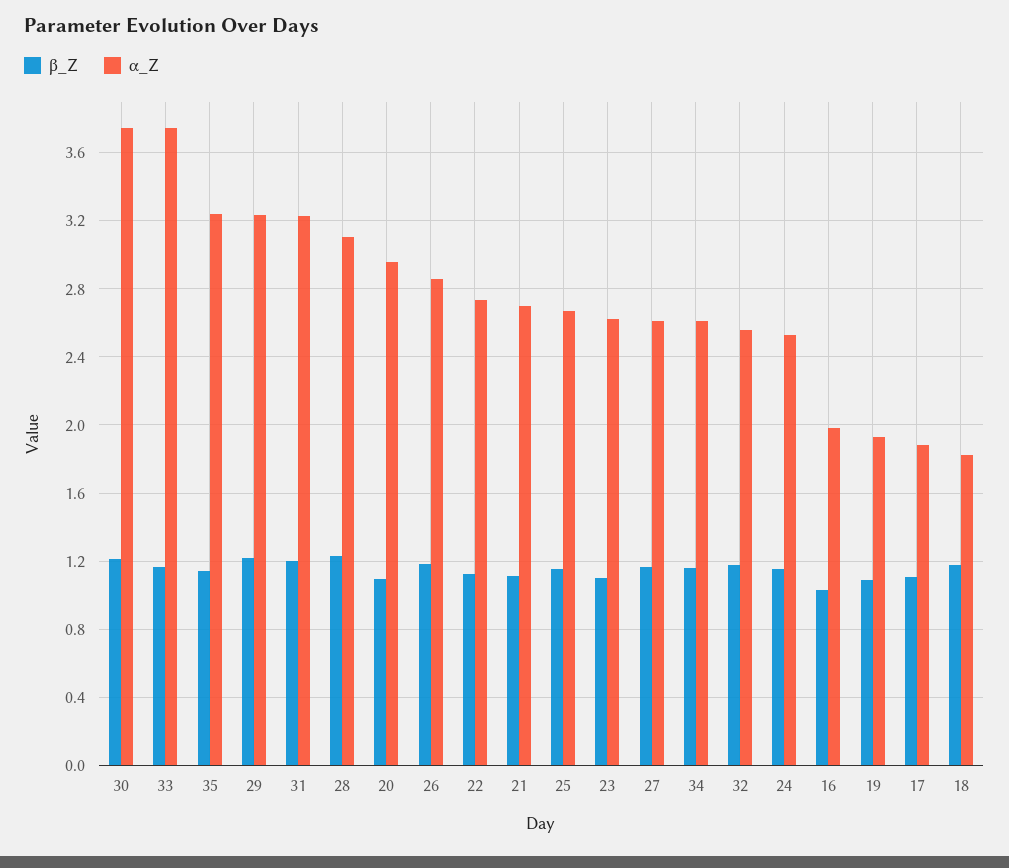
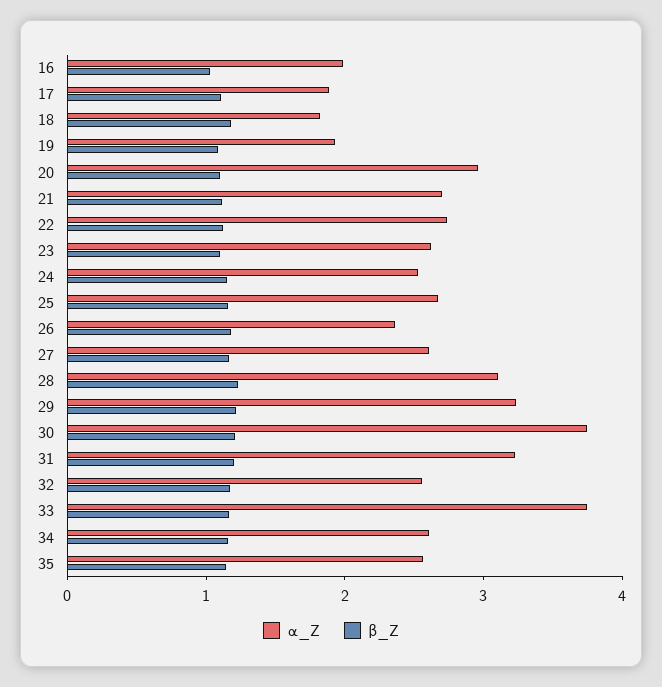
  {
    "β_Z": {
      "30": 1.2,
      "33": 1.15,
      "35": 1.15,
      "29": 1.2,
      "31": 1.2,
      "28": 1.25,
      "20": 1.1,
      "26": 1.2,
      "22": 1.1,
      "21": 1.1,
      "25": 1.15,
      "23": 1.1,
      "27": 1.15,
      "34": 1.15,
      "32": 1.2,
      "24": 1.15,
      "16": 1.05,
      "19": 1.1,
      "17": 1.1,
      "18": 1.2
    },
    "α_Z": {
      "30": 3.75,
      "33": 3.75,
-     "35": 3.25,
+     "35": 2.6,
      "29": 3.25,
      "31": 3.25,
      "28": 3.1,
      "20": 2.95,
-     "26": 2.85,
+     "26": 2.4,
      "22": 2.75,
      "21": 2.7,
      "25": 2.65,
      "23": 2.65,
      "27": 2.6,
      "34": 2.6,
      "32": 2.55,
      "24": 2.55,
      "16": 2,
      "19": 1.95,
      "17": 1.9,
      "18": 1.8
    }
  }

